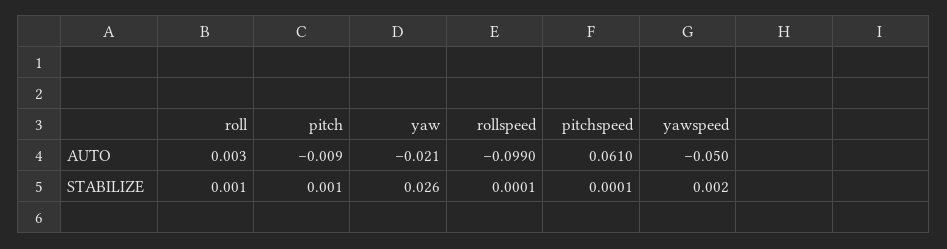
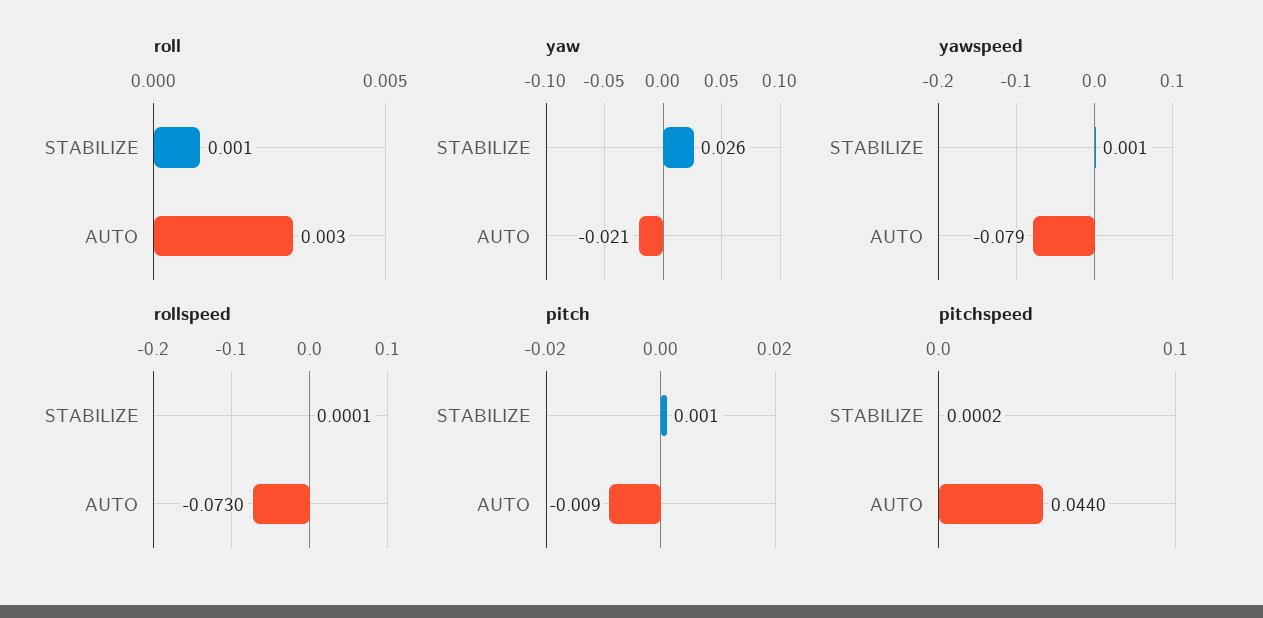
  {
    "roll": {
      "AUTO": 0.003,
      "STABILIZE": 0.001
    },
    "pitch": {
      "AUTO": -0.009,
      "STABILIZE": 0.001
    },
    "yaw": {
      "AUTO": -0.021,
      "STABILIZE": 0.026
    },
    "rollspeed": {
-     "AUTO": -0.099,
+     "AUTO": -0.073,
      "STABILIZE": 0.0001
    },
    "pitchspeed": {
-     "AUTO": 0.061,
+     "AUTO": 0.044,
-     "STABILIZE": 0.0001
+     "STABILIZE": 0.0002
    },
    "yawspeed": {
-     "AUTO": -0.05,
+     "AUTO": -0.079,
-     "STABILIZE": 0.002
+     "STABILIZE": 0.001
    }
  }

